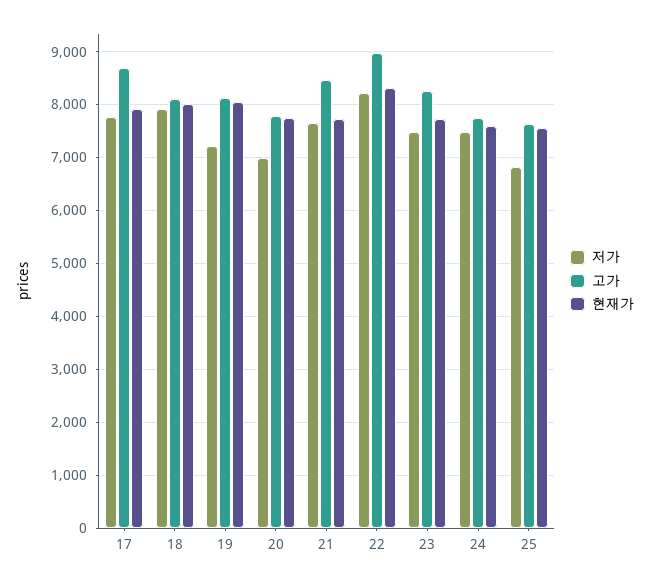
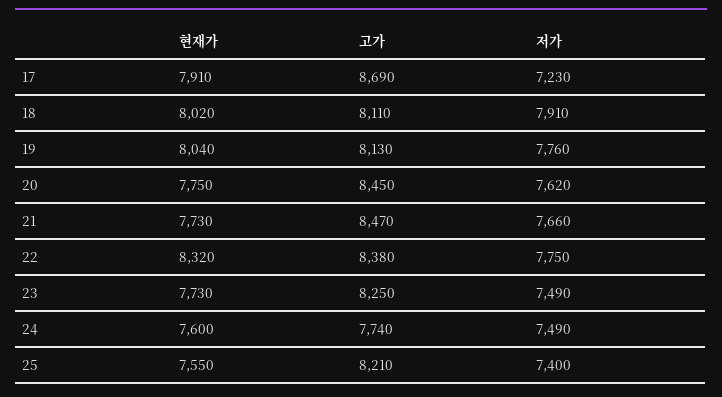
  {
    "저가": {
-     "17": 7800,
+     "17": 7230,
      "18": 7910,
-     "19": 7200,
+     "19": 7760,
-     "20": 7000,
+     "20": 7620,
      "21": 7660,
-     "22": 8200,
+     "22": 7750,
      "23": 7490,
      "24": 7490,
-     "25": 6800
+     "25": 7400
    },
    "고가": {
      "17": 8690,
      "18": 8110,
      "19": 8130,
-     "20": 7800,
+     "20": 8450,
      "21": 8470,
-     "22": 9000,
+     "22": 8380,
      "23": 8250,
      "24": 7740,
-     "25": 7600
+     "25": 8210
    },
    "현재가": {
      "17": 7910,
      "18": 8020,
      "19": 8040,
      "20": 7750,
      "21": 7730,
      "22": 8320,
      "23": 7730,
      "24": 7600,
      "25": 7550
    }
  }

